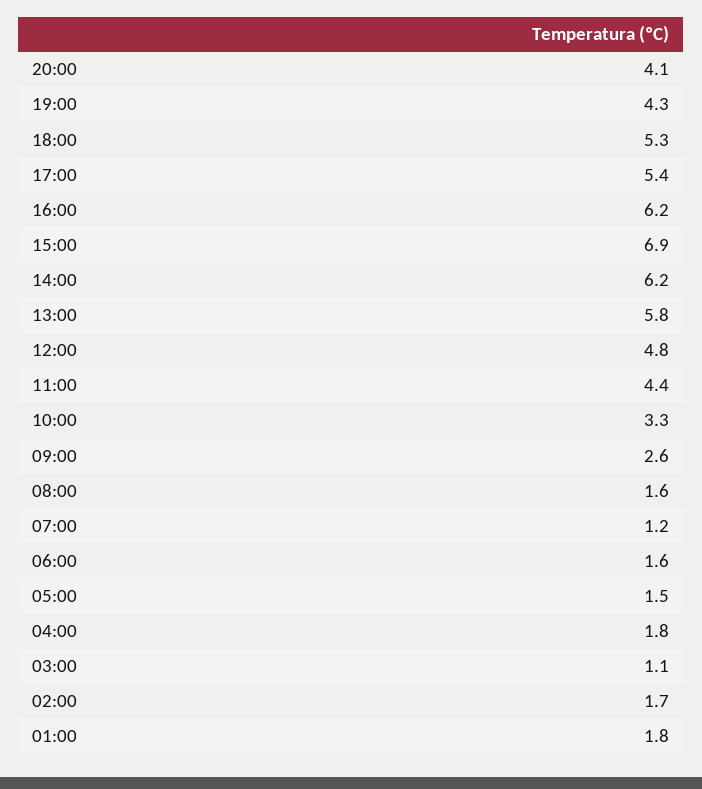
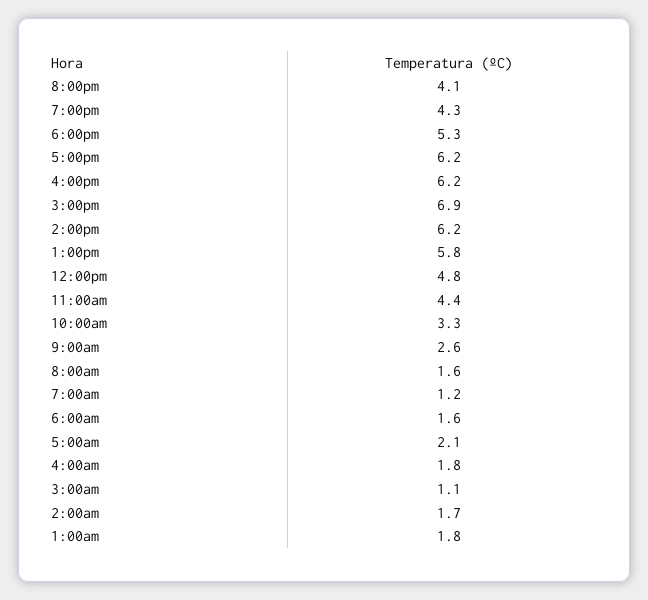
  {
    "20:00": 4.1,
    "19:00": 4.3,
    "18:00": 5.3,
-   "17:00": 5.4,
+   "17:00": 6.2,
    "16:00": 6.2,
    "15:00": 6.9,
    "14:00": 6.2,
    "13:00": 5.8,
    "12:00": 4.8,
    "11:00": 4.4,
    "10:00": 3.3,
    "09:00": 2.6,
    "08:00": 1.6,
    "07:00": 1.2,
    "06:00": 1.6,
-   "05:00": 1.5,
+   "05:00": 2.1,
    "04:00": 1.8,
    "03:00": 1.1,
    "02:00": 1.7,
    "01:00": 1.8
  }

